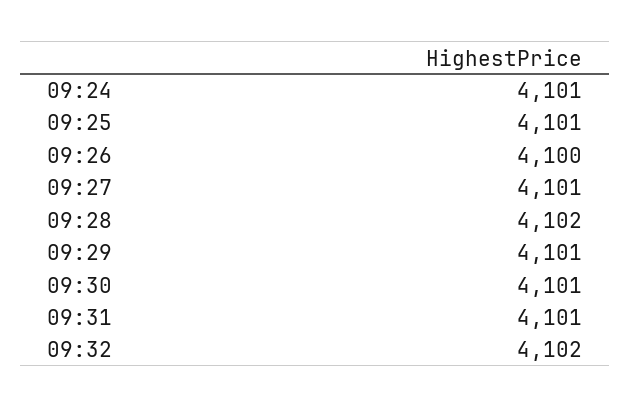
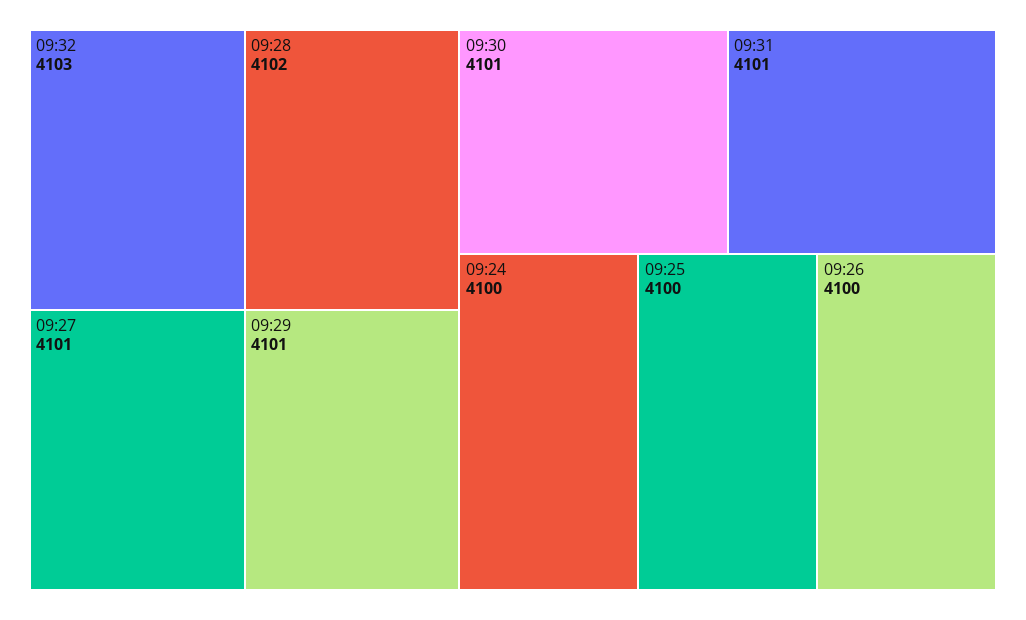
  {
-   "09:24": 4101,
+   "09:24": 4100,
-   "09:25": 4101,
+   "09:25": 4100,
    "09:26": 4100,
    "09:27": 4101,
    "09:28": 4102,
    "09:29": 4101,
    "09:30": 4101,
    "09:31": 4101,
-   "09:32": 4102
+   "09:32": 4103
  }

